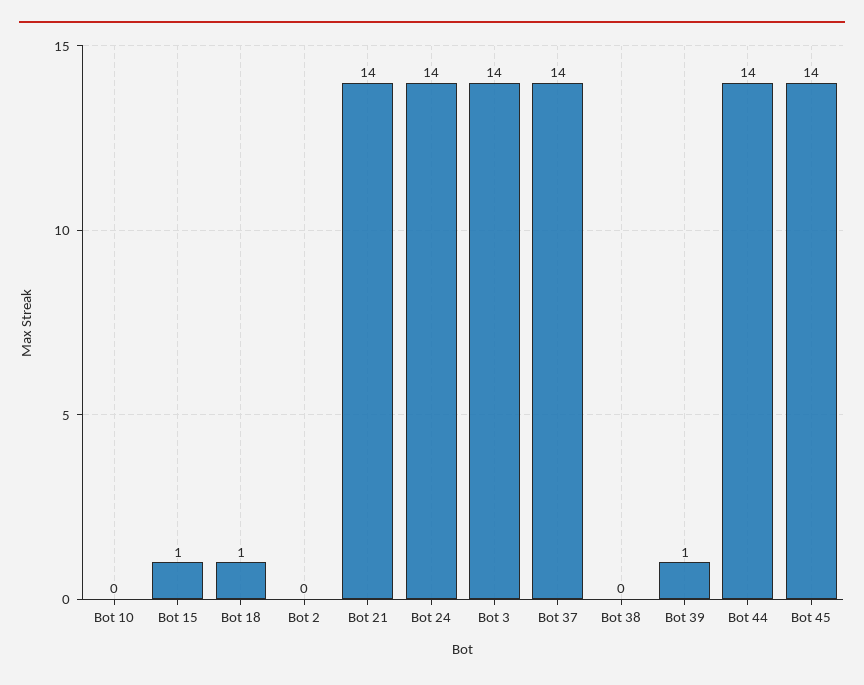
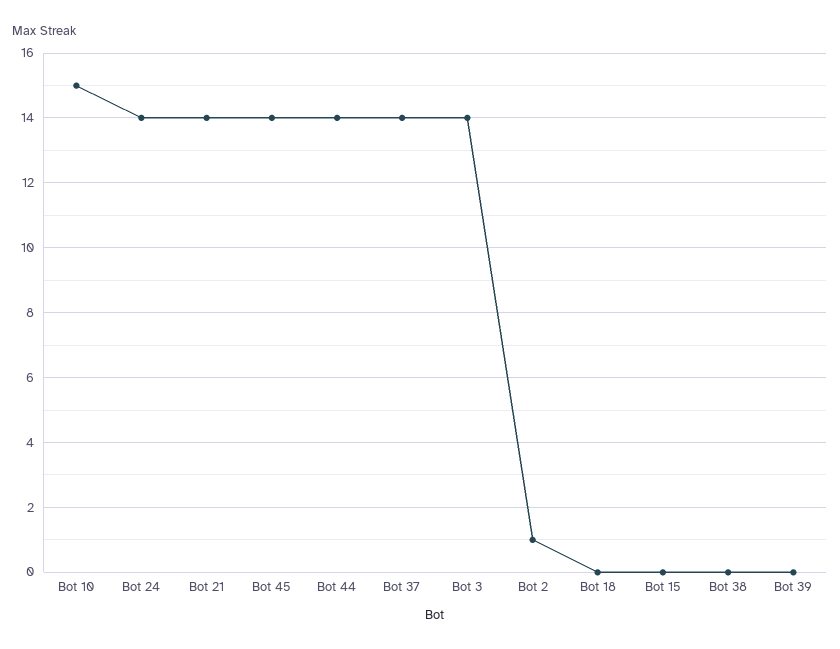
  {
-   "Bot 10": 0,
+   "Bot 10": 15,
-   "Bot 15": 1,
+   "Bot 15": 0,
-   "Bot 18": 1,
+   "Bot 18": 0,
-   "Bot 2": 0,
+   "Bot 2": 1,
    "Bot 21": 14,
    "Bot 24": 14,
    "Bot 3": 14,
    "Bot 37": 14,
    "Bot 38": 0,
-   "Bot 39": 1,
+   "Bot 39": 0,
    "Bot 44": 14,
    "Bot 45": 14
  }

